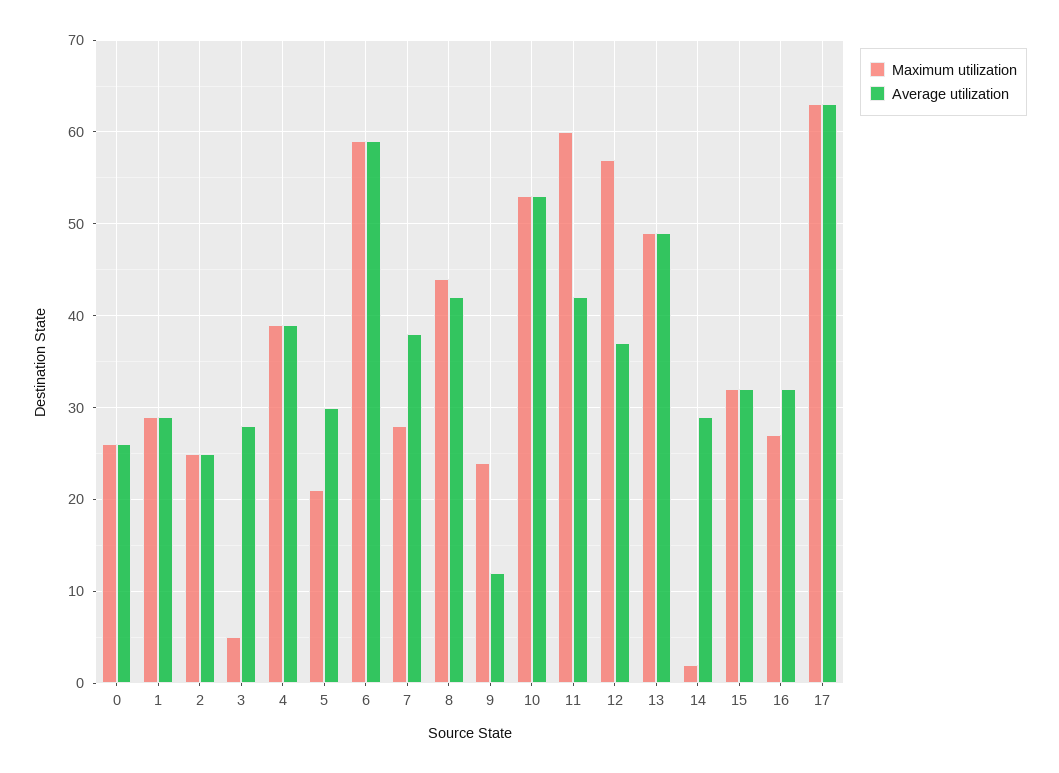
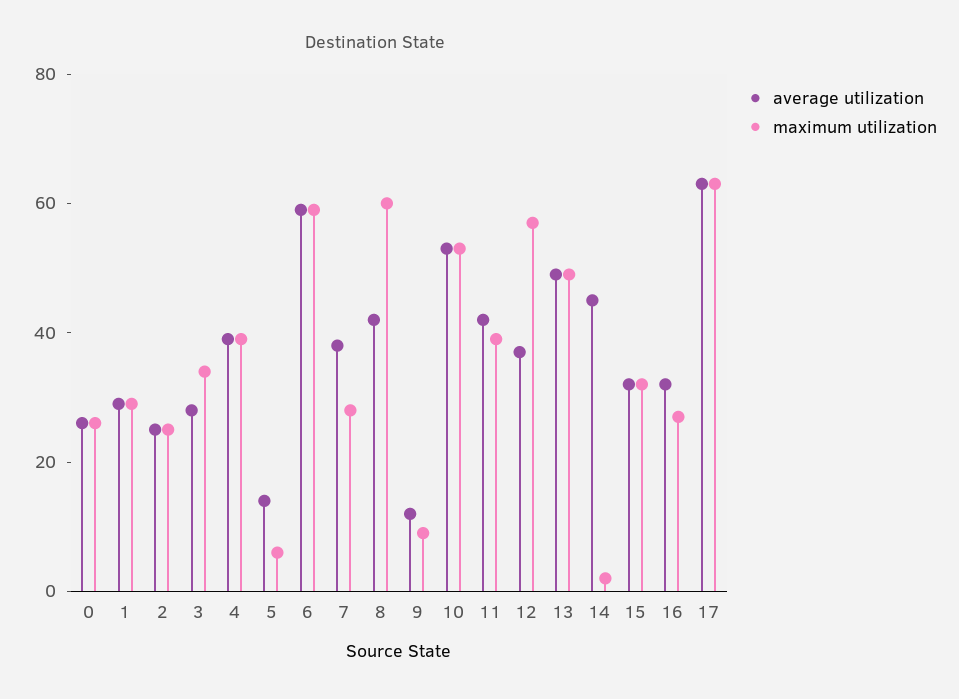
  {
    "Maximum utilization": {
      "0": 26,
      "1": 29,
      "2": 25,
-     "3": 5,
+     "3": 35,
      "4": 39,
-     "5": 21,
+     "5": 5,
      "6": 59,
      "7": 28,
-     "8": 44,
+     "8": 60,
-     "9": 24,
+     "9": 10,
      "10": 53,
-     "11": 60,
+     "11": 40,
      "12": 57,
      "13": 49,
      "14": 2,
      "15": 32,
      "16": 27,
      "17": 63
    },
    "Average utilization": {
      "0": 26,
      "1": 29,
      "2": 25,
      "3": 28,
      "4": 39,
-     "5": 30,
+     "5": 15,
      "6": 59,
      "7": 38,
      "8": 42,
      "9": 12,
      "10": 53,
      "11": 42,
      "12": 37,
      "13": 49,
-     "14": 29,
+     "14": 45,
      "15": 32,
      "16": 32,
      "17": 63
    }
  }

